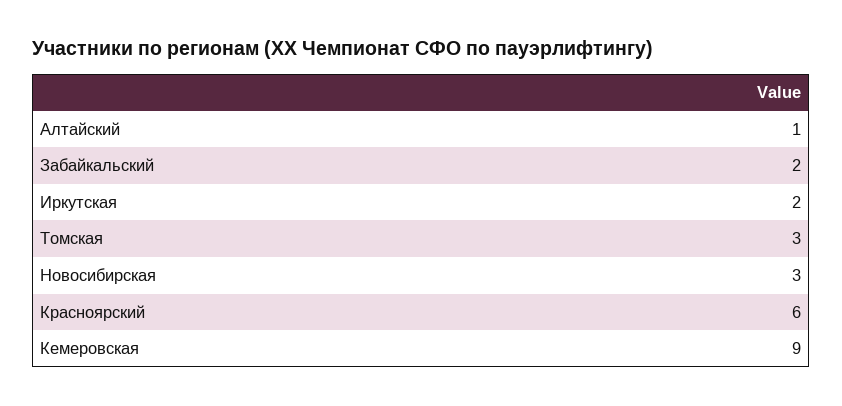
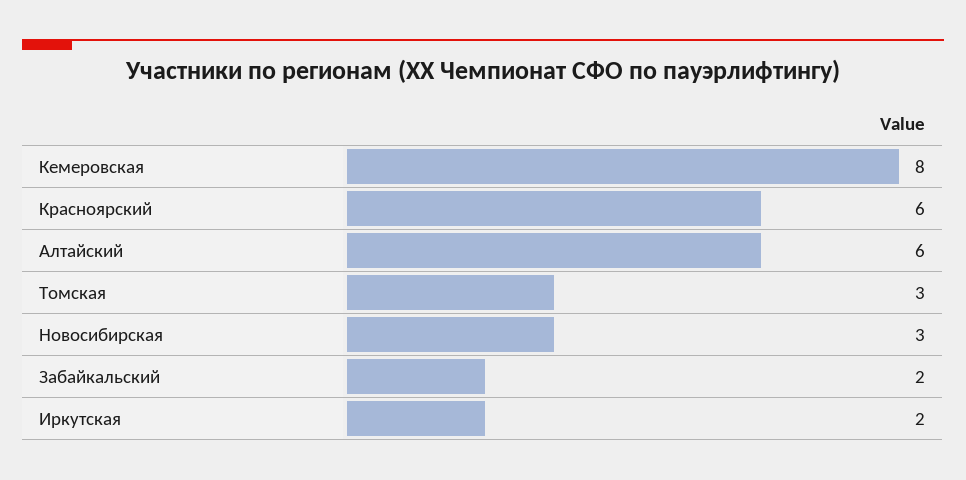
  {
-   "Алтайский": 1,
+   "Алтайский": 6,
    "Забайкальский": 2,
    "Иркутская": 2,
    "Томская": 3,
    "Новосибирская": 3,
    "Красноярский": 6,
-   "Кемеровская": 9
+   "Кемеровская": 8
  }

